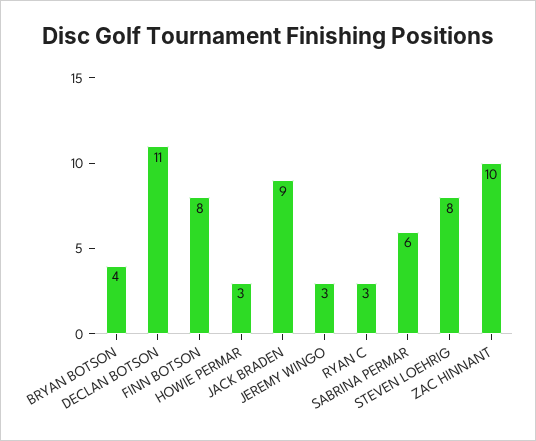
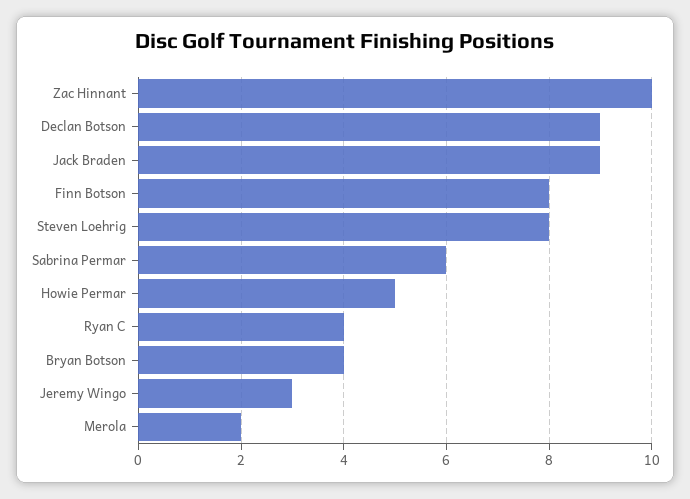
  {
    "BRYAN BOTSON": 4,
-   "DECLAN BOTSON": 11,
+   "DECLAN BOTSON": 9,
    "FINN BOTSON": 8,
-   "HOWIE PERMAR": 3,
+   "HOWIE PERMAR": 5,
    "JACK BRADEN": 9,
    "JEREMY WINGO": 3,
-   "RYAN C": 3,
+   "RYAN C": 4,
    "SABRINA PERMAR": 6,
    "STEVEN LOEHRIG": 8,
-   "ZAC HINNANT": 10
+   "ZAC HINNANT": 10,
+   "Merola": 2
  }

